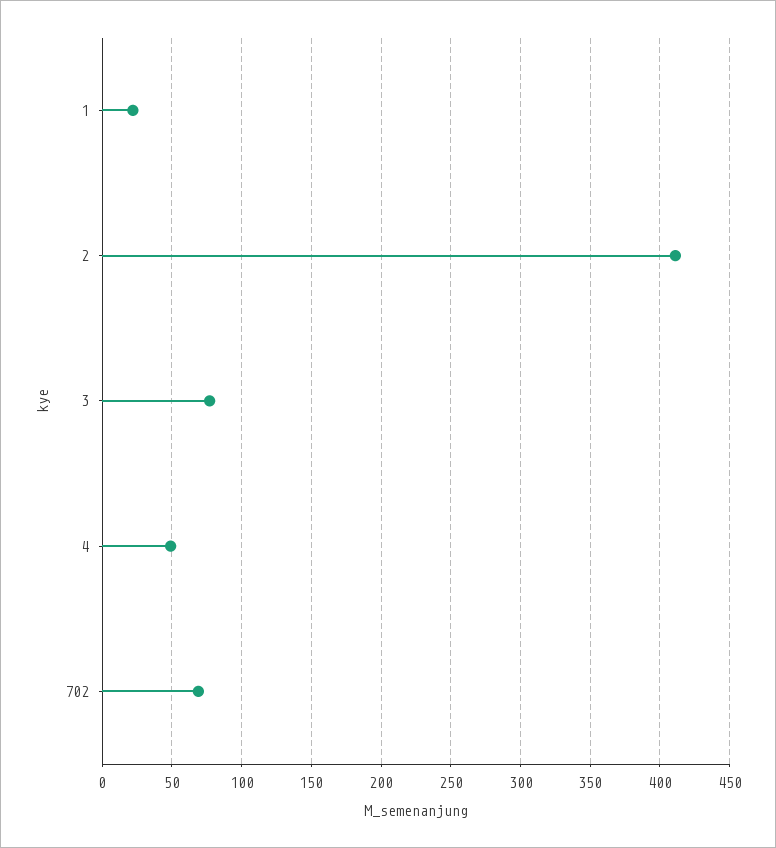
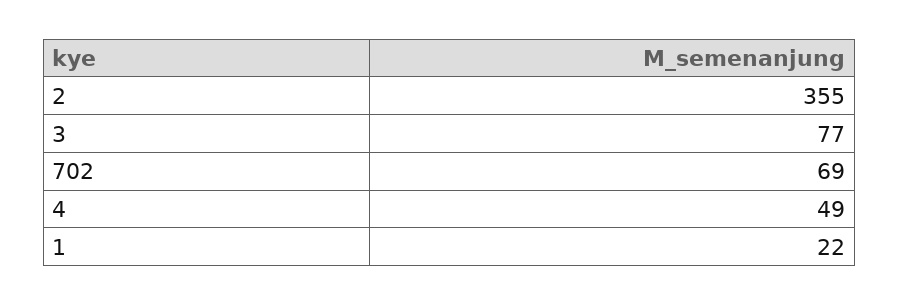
  {
    "1": 22,
-   "2": 410,
+   "2": 355,
    "3": 77,
    "4": 49,
    "702": 69
  }

